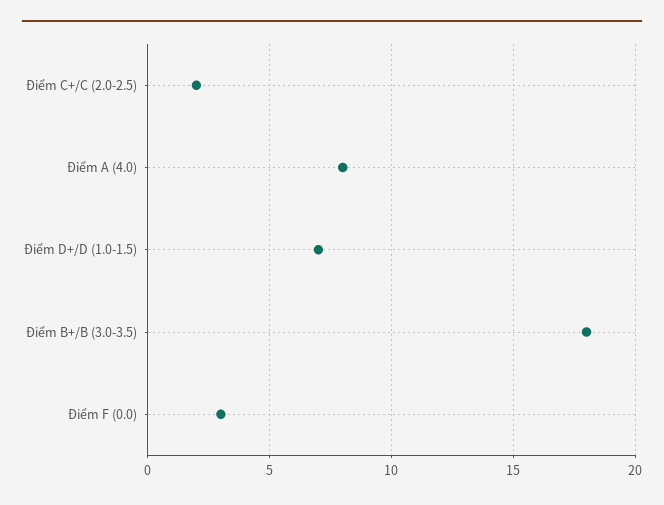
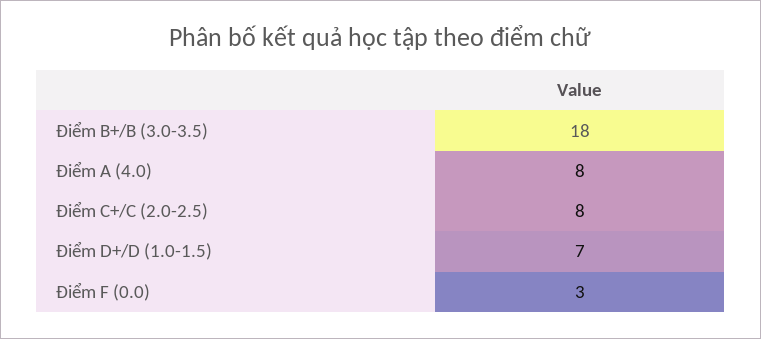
  {
-   "Điểm C+/C (2.0-2.5)": 2,
+   "Điểm C+/C (2.0-2.5)": 8,
    "Điểm A (4.0)": 8,
    "Điểm D+/D (1.0-1.5)": 7,
    "Điểm B+/B (3.0-3.5)": 18,
    "Điểm F (0.0)": 3
  }

